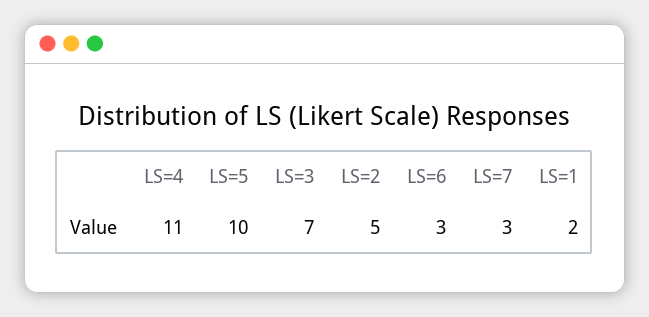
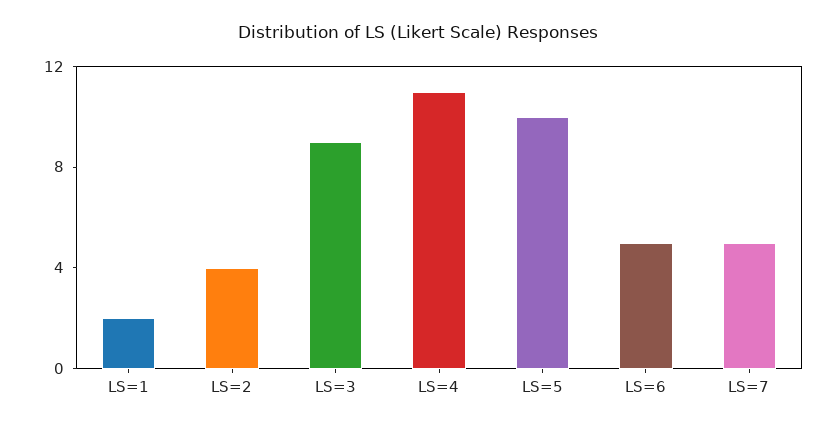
  {
    "LS=4": 11,
    "LS=5": 10,
-   "LS=3": 7,
+   "LS=3": 9,
-   "LS=2": 5,
+   "LS=2": 4,
-   "LS=6": 3,
+   "LS=6": 5,
-   "LS=7": 3,
+   "LS=7": 5,
    "LS=1": 2
  }

